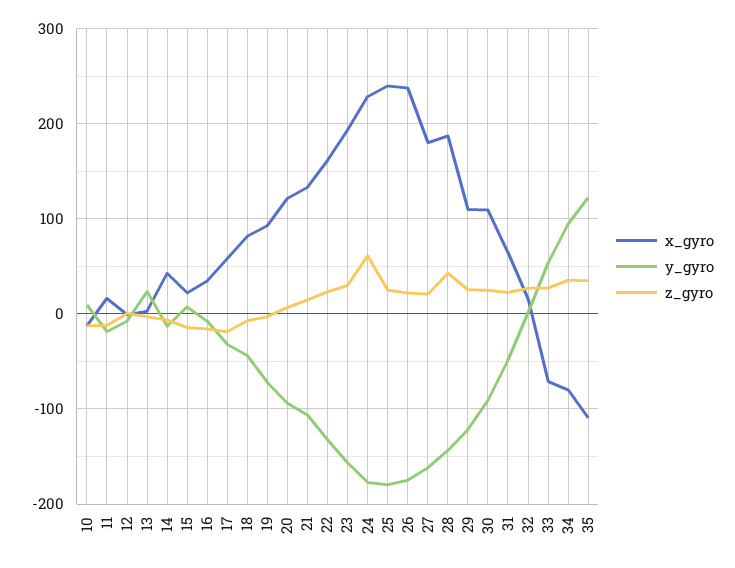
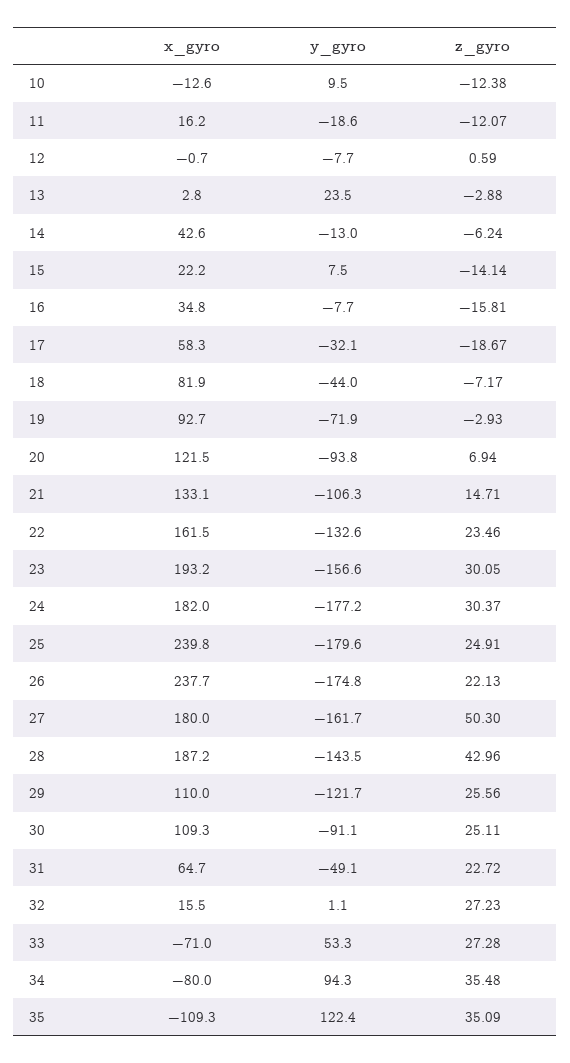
  {
    "x_gyro": {
      "10": -12.6,
      "11": 16.2,
      "12": -0.7,
      "13": 2.8,
      "14": 42.6,
      "15": 22.2,
      "16": 34.8,
      "17": 58.3,
      "18": 81.9,
      "19": 92.7,
      "20": 121.5,
      "21": 133.1,
      "22": 161.5,
      "23": 193.2,
-     "24": 230,
+     "24": 182,
      "25": 239.8,
      "26": 237.7,
      "27": 180,
      "28": 187.2,
      "29": 110,
      "30": 109.3,
      "31": 64.7,
      "32": 15.5,
      "33": -71,
      "34": -80,
      "35": -109.3
    },
    "y_gyro": {
      "10": 9.5,
      "11": -18.6,
      "12": -7.7,
      "13": 23.5,
      "14": -13,
      "15": 7.5,
      "16": -7.7,
      "17": -32.1,
      "18": -44,
      "19": -71.9,
      "20": -93.8,
      "21": -106.3,
      "22": -132.6,
      "23": -156.6,
      "24": -177.2,
      "25": -179.6,
      "26": -174.8,
      "27": -161.7,
      "28": -143.5,
      "29": -121.7,
      "30": -91.1,
      "31": -49.1,
      "32": 1.1,
      "33": 53.3,
      "34": 94.3,
      "35": 122.4
    },
    "z_gyro": {
      "10": -12.38,
      "11": -12.07,
      "12": 0.59,
      "13": -2.88,
      "14": -6.24,
      "15": -14.14,
      "16": -15.81,
      "17": -18.67,
      "18": -7.17,
      "19": -2.93,
      "20": 6.94,
      "21": 14.71,
      "22": 23.46,
      "23": 30.05,
-     "24": 60,
+     "24": 30.37,
      "25": 24.91,
      "26": 22.13,
-     "27": 20,
+     "27": 50.3,
      "28": 42.96,
      "29": 25.56,
      "30": 25.11,
      "31": 22.72,
      "32": 27.23,
      "33": 27.28,
      "34": 35.48,
      "35": 35.09
    }
  }

